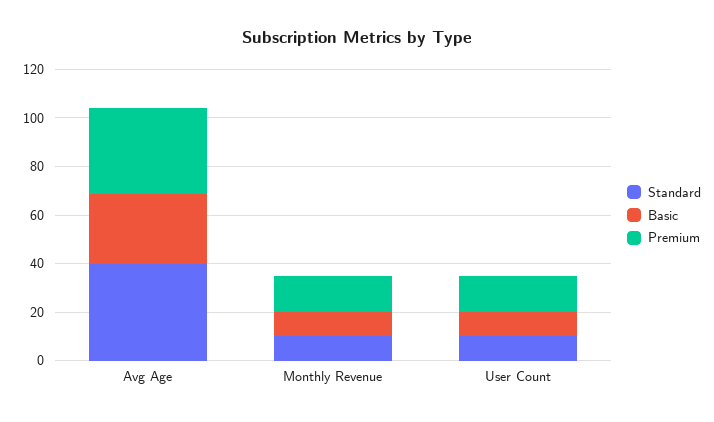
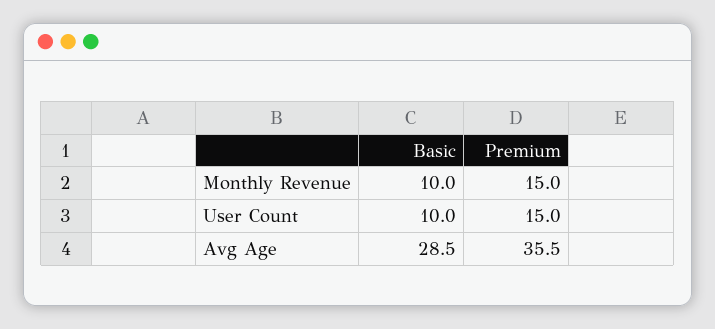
  {
-   "Standard": {
-     "Avg Age": 40,
-     "Monthly Revenue": 10,
-     "User Count": 10
-   },
    "Basic": {
      "Avg Age": 28.5,
      "Monthly Revenue": 10,
      "User Count": 10
    },
    "Premium": {
      "Avg Age": 35.5,
      "Monthly Revenue": 15,
      "User Count": 15
    }
  }

